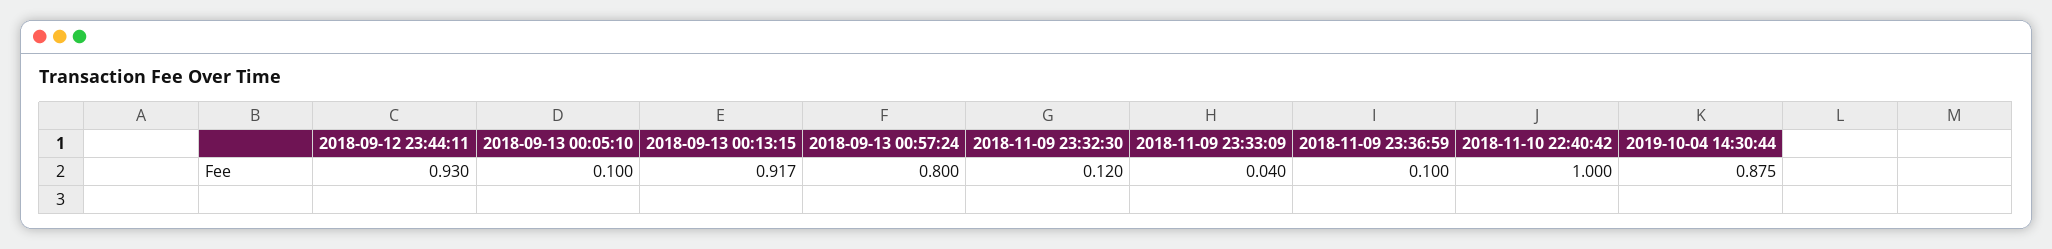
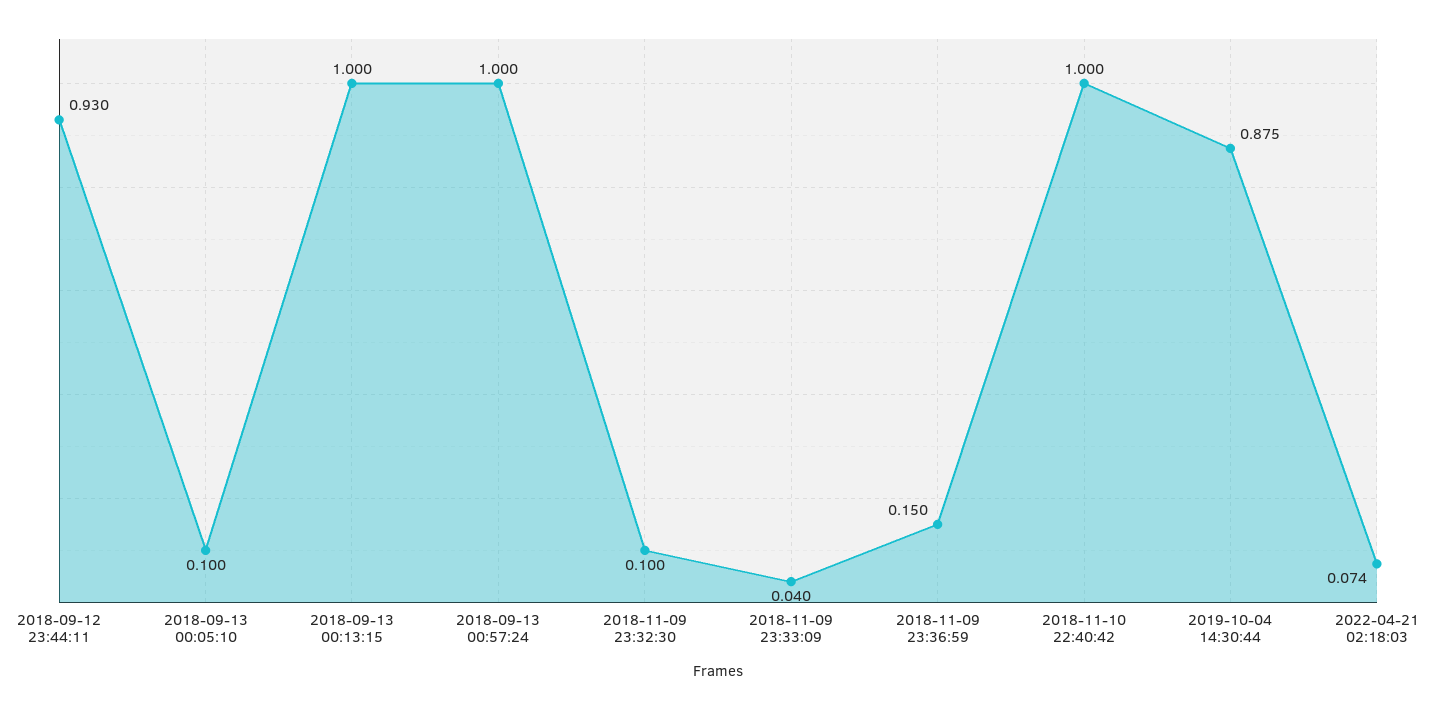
  {
    "2018-09-12 23:44:11": 0.93,
    "2018-09-13 00:05:10": 0.1,
-   "2018-09-13 00:13:15": 0.917,
+   "2018-09-13 00:13:15": 1,
-   "2018-09-13 00:57:24": 0.8,
+   "2018-09-13 00:57:24": 1,
-   "2018-11-09 23:32:30": 0.12,
+   "2018-11-09 23:32:30": 0.1,
    "2018-11-09 23:33:09": 0.04,
-   "2018-11-09 23:36:59": 0.1,
+   "2018-11-09 23:36:59": 0.15,
    "2018-11-10 22:40:42": 1,
-   "2019-10-04 14:30:44": 0.875
+   "2019-10-04 14:30:44": 0.875,
+   "2022-04-21 02:18:03": 0.074
  }

